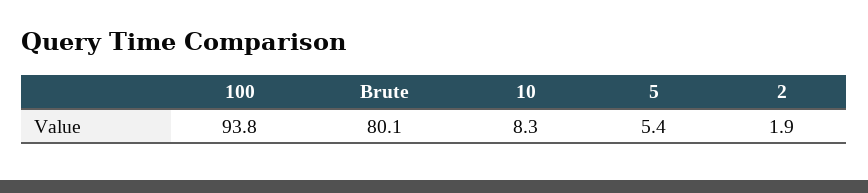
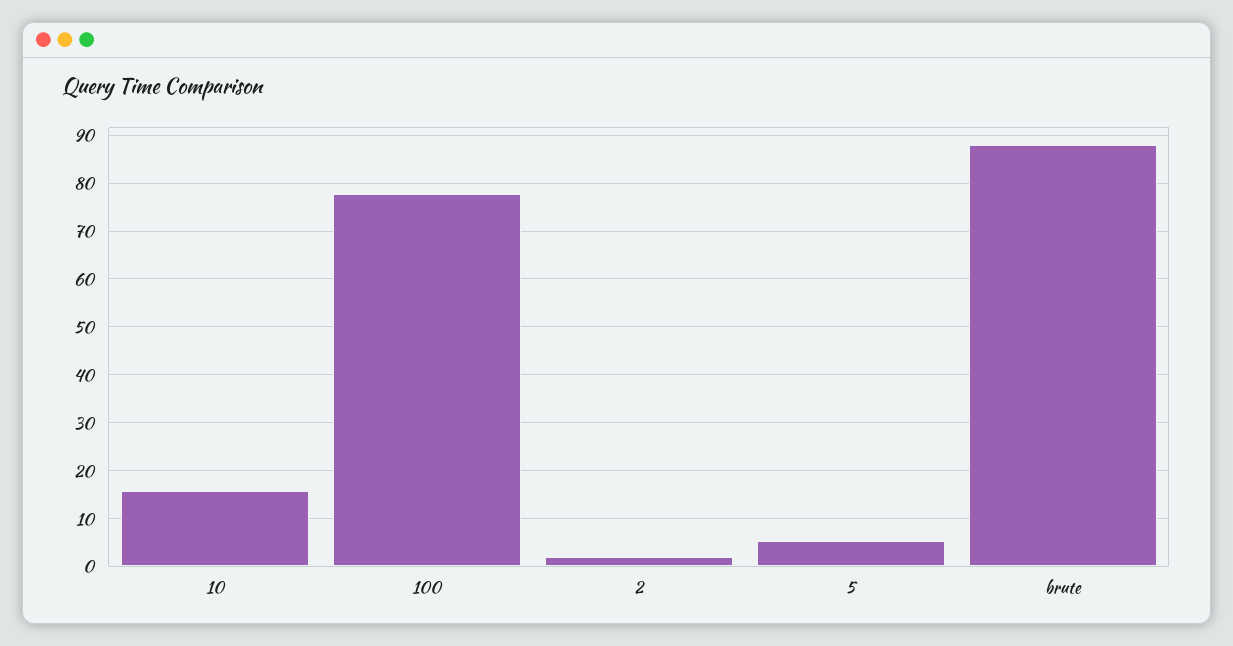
  {
-   "100": 93.8,
+   "100": 78,
-   "Brute": 80.1,
+   "Brute": 88,
-   "10": 8.3,
+   "10": 16,
    "5": 5.4,
    "2": 1.9
  }

